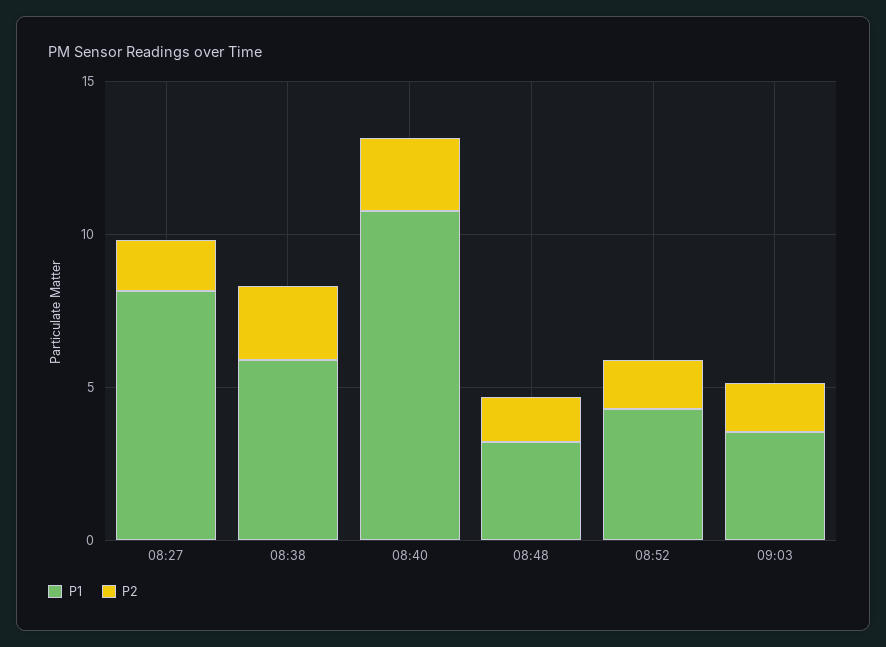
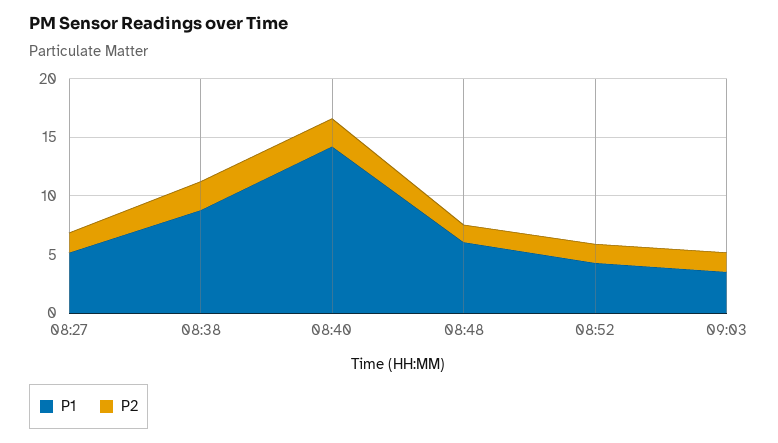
  {
    "P1": {
-     "08:27": 8,
+     "08:27": 5,
-     "08:38": 6,
+     "08:38": 9,
-     "08:40": 11,
+     "08:40": 14,
-     "08:48": 3,
+     "08:48": 6,
      "08:52": 4,
      "09:03": 4
    },
    "P2": {
      "08:27": 2,
      "08:38": 2,
      "08:40": 2,
      "08:48": 1,
      "08:52": 2,
      "09:03": 2
    }
  }

